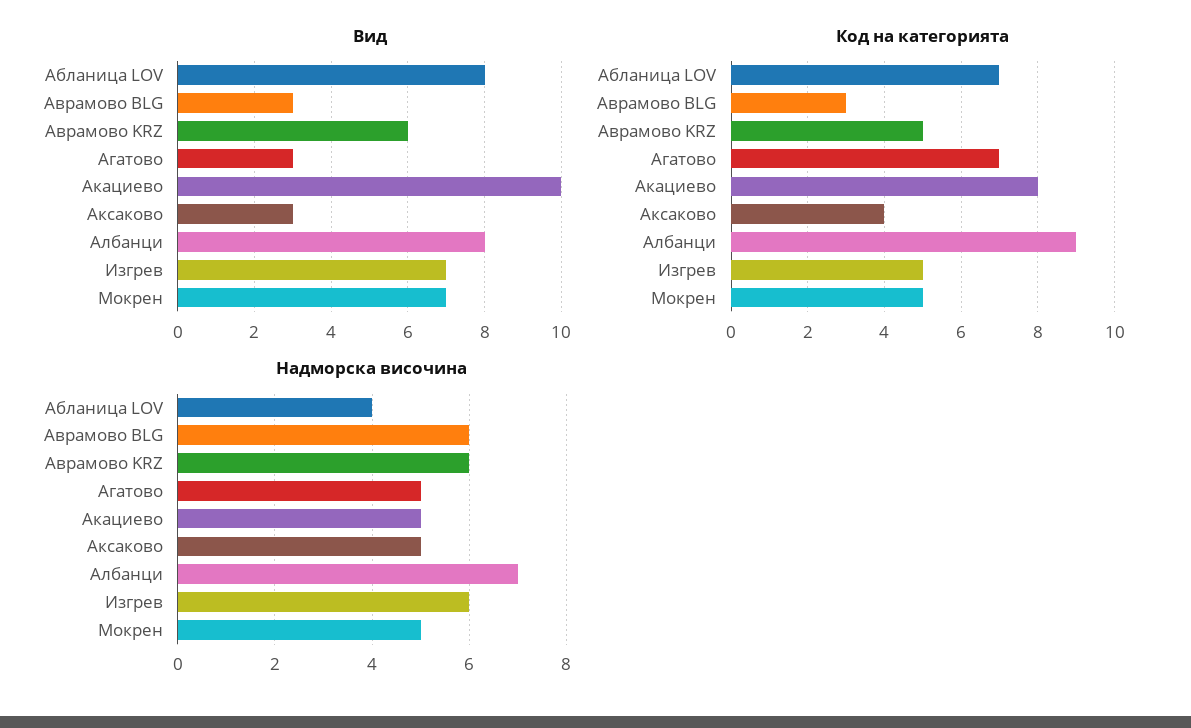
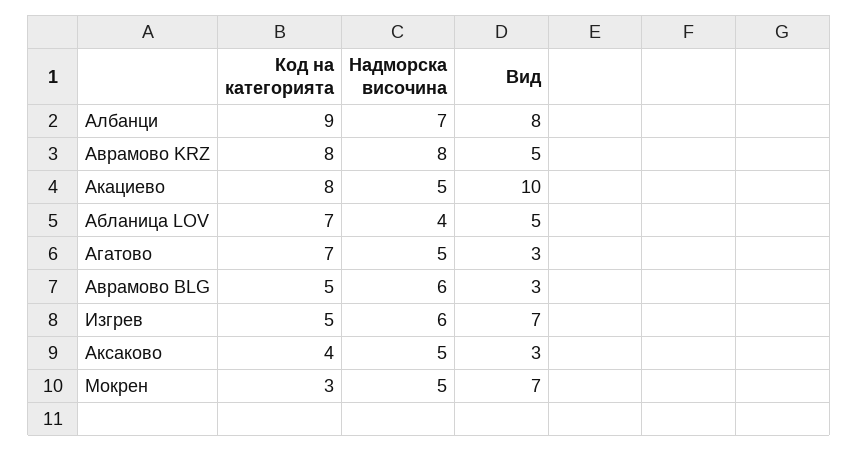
  {
    "Вид": {
-     "Абланица LOV": 8,
+     "Абланица LOV": 5,
      "Аврамово BLG": 3,
-     "Аврамово KRZ": 6,
+     "Аврамово KRZ": 5,
      "Агатово": 3,
      "Акациево": 10,
      "Аксаково": 3,
      "Албанци": 8,
      "Изгрев": 7,
      "Мокрен": 7
    },
    "Код на категорията": {
      "Абланица LOV": 7,
-     "Аврамово BLG": 3,
+     "Аврамово BLG": 5,
-     "Аврамово KRZ": 5,
+     "Аврамово KRZ": 8,
      "Агатово": 7,
      "Акациево": 8,
      "Аксаково": 4,
      "Албанци": 9,
      "Изгрев": 5,
-     "Мокрен": 5
+     "Мокрен": 3
    },
    "Надморска височина": {
      "Абланица LOV": 4,
      "Аврамово BLG": 6,
-     "Аврамово KRZ": 6,
+     "Аврамово KRZ": 8,
      "Агатово": 5,
      "Акациево": 5,
      "Аксаково": 5,
      "Албанци": 7,
      "Изгрев": 6,
      "Мокрен": 5
    }
  }

